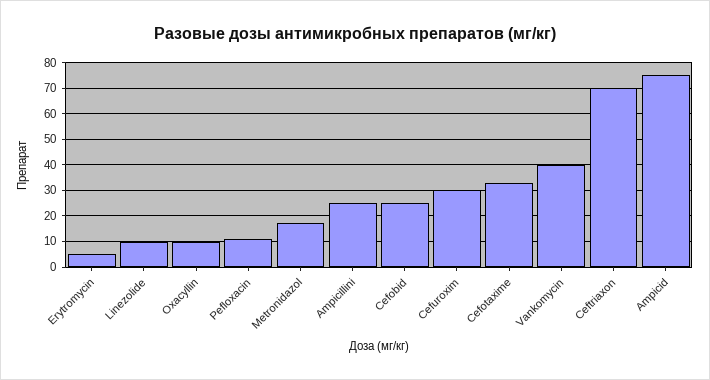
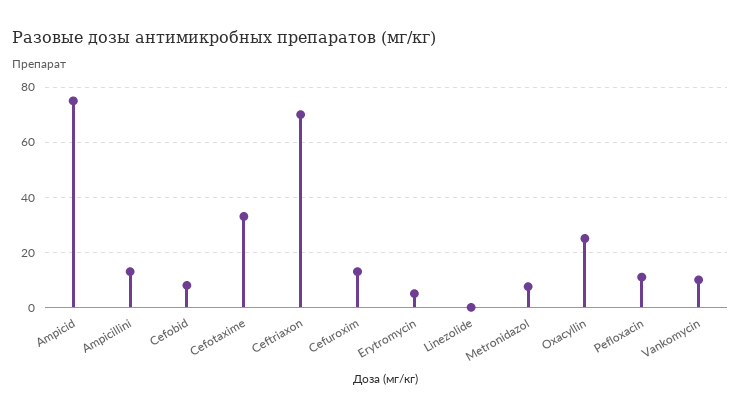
  {
    "Erytromycin": 5,
-   "Linezolide": 10,
+   "Linezolide": 0,
-   "Oxacyllin": 10,
+   "Oxacyllin": 25,
    "Pefloxacin": 10,
-   "Metronidazol": 17.5,
+   "Metronidazol": 7.5,
-   "Ampicillini": 25,
+   "Ampicillini": 12.5,
-   "Cefobid": 25,
+   "Cefobid": 7.5,
-   "Cefuroxim": 30,
+   "Cefuroxim": 12.5,
    "Cefotaxime": 32.5,
-   "Vankomycin": 40,
+   "Vankomycin": 10,
    "Ceftriaxon": 70,
    "Ampicid": 75
  }

